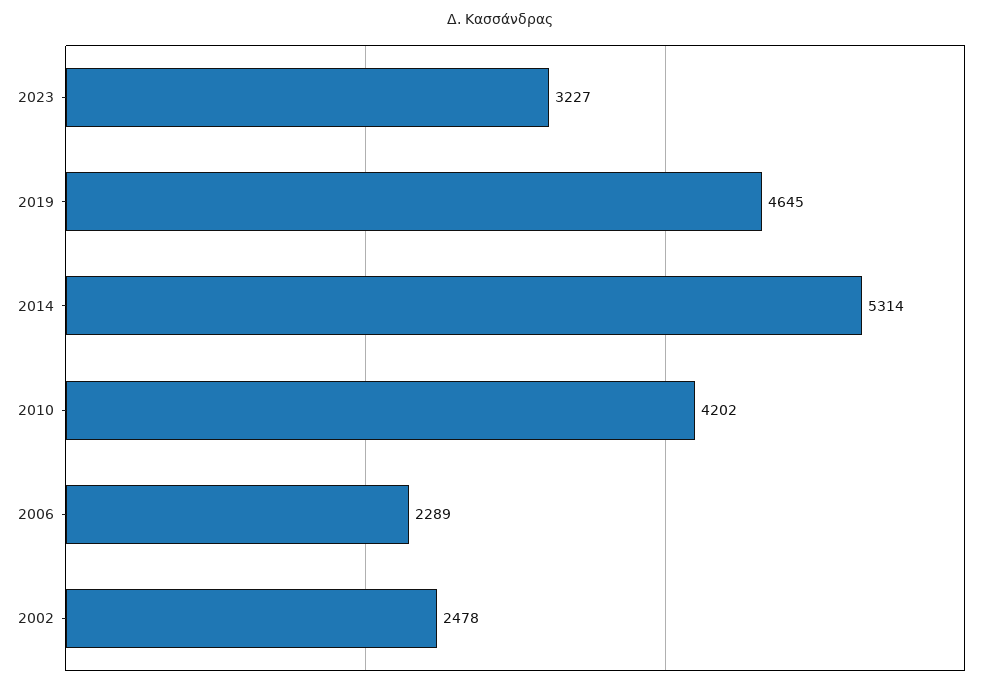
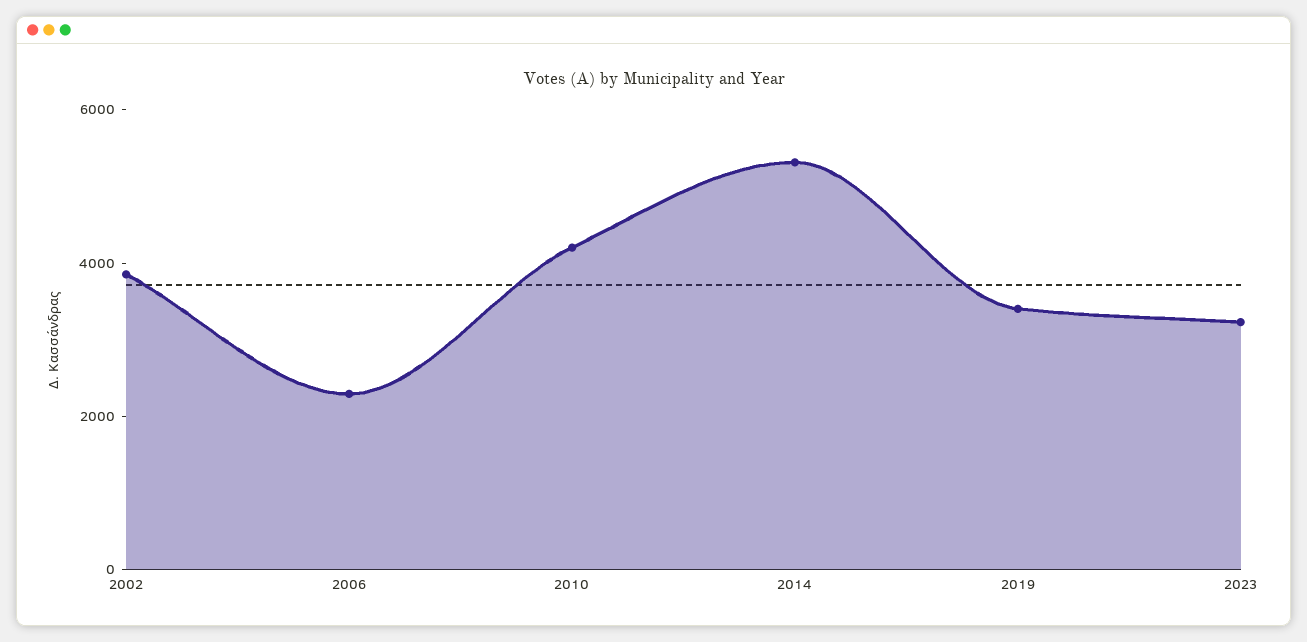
  {
    "2023": 3227,
-   "2019": 4645,
+   "2019": 3500,
    "2014": 5314,
    "2010": 4202,
    "2006": 2289,
-   "2002": 2478
+   "2002": 4000
  }

